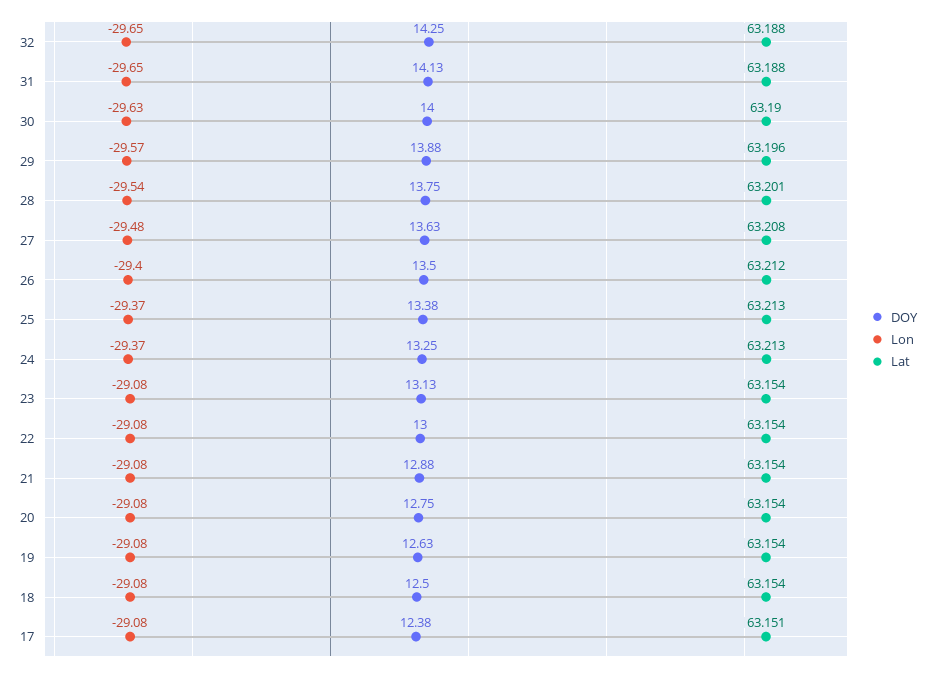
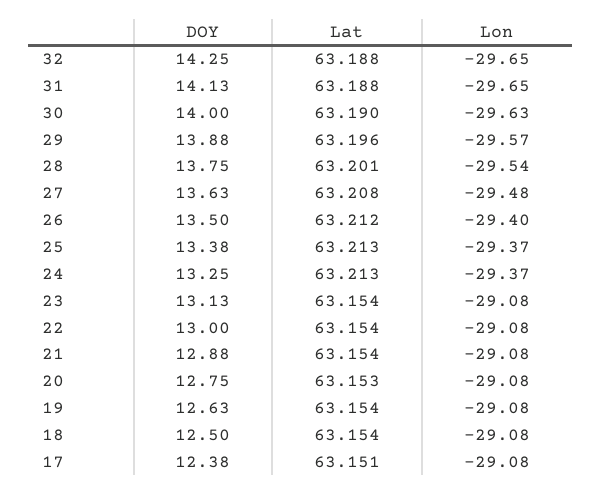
  {
    "DOY": {
      "32": 14.25,
      "31": 14.13,
      "30": 14,
      "29": 13.88,
      "28": 13.75,
      "27": 13.63,
      "26": 13.5,
      "25": 13.38,
      "24": 13.25,
      "23": 13.13,
      "22": 13,
      "21": 12.88,
      "20": 12.75,
      "19": 12.63,
      "18": 12.5,
      "17": 12.38
    },
    "Lon": {
      "32": -29.65,
      "31": -29.65,
      "30": -29.63,
      "29": -29.57,
      "28": -29.54,
      "27": -29.48,
      "26": -29.4,
      "25": -29.37,
      "24": -29.37,
      "23": -29.08,
      "22": -29.08,
      "21": -29.08,
      "20": -29.08,
      "19": -29.08,
      "18": -29.08,
      "17": -29.08
    },
    "Lat": {
      "32": 63.188,
      "31": 63.188,
      "30": 63.19,
      "29": 63.196,
      "28": 63.201,
      "27": 63.208,
      "26": 63.212,
      "25": 63.213,
      "24": 63.213,
      "23": 63.154,
      "22": 63.154,
      "21": 63.154,
-     "20": 63.154,
+     "20": 63.153,
      "19": 63.154,
      "18": 63.154,
      "17": 63.151
    }
  }

